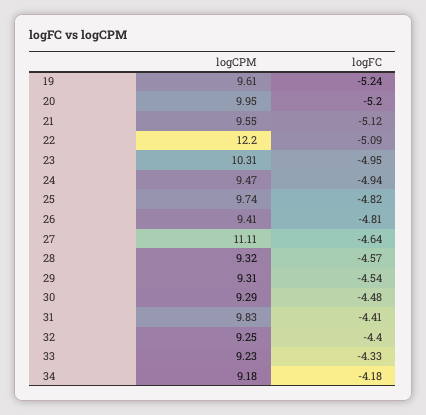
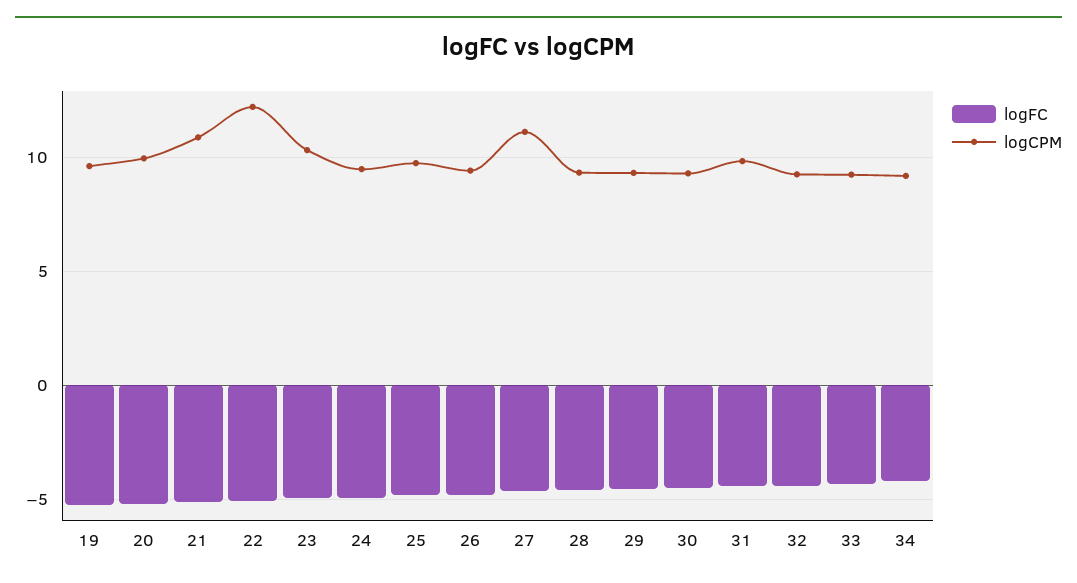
  {
    "logCPM": {
      "19": 9.61,
      "20": 9.95,
-     "21": 9.55,
+     "21": 11,
      "22": 12.2,
      "23": 10.31,
      "24": 9.47,
      "25": 9.74,
      "26": 9.41,
      "27": 11.11,
      "28": 9.32,
      "29": 9.31,
      "30": 9.29,
      "31": 9.83,
      "32": 9.25,
      "33": 9.23,
      "34": 9.18
    },
    "logFC": {
      "19": -5.24,
      "20": -5.2,
      "21": -5.12,
      "22": -5.09,
      "23": -4.95,
      "24": -4.94,
      "25": -4.82,
      "26": -4.81,
      "27": -4.64,
      "28": -4.57,
      "29": -4.54,
      "30": -4.48,
      "31": -4.41,
      "32": -4.4,
      "33": -4.33,
      "34": -4.18
    }
  }

